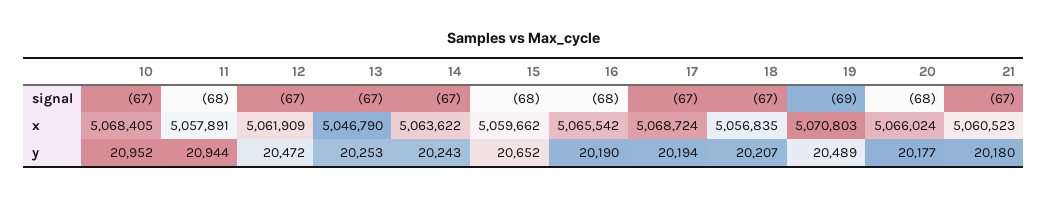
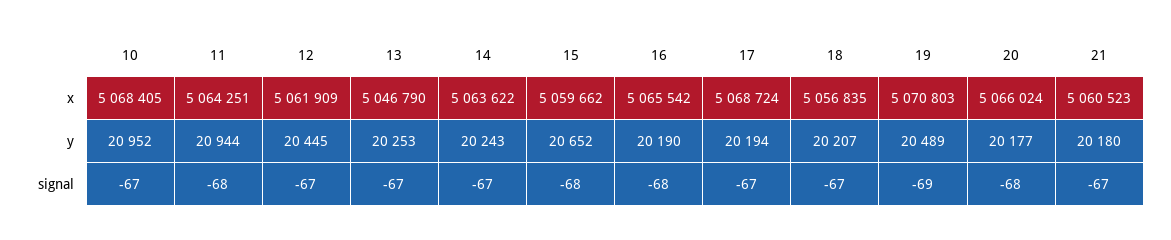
  {
    "10": {
      "signal": -67,
      "x": 5068405,
      "y": 20952
    },
    "11": {
      "signal": -68,
-     "x": 5057891,
+     "x": 5064251,
      "y": 20944
    },
    "12": {
      "signal": -67,
      "x": 5061909,
-     "y": 20472
+     "y": 20445
    },
    "13": {
      "signal": -67,
      "x": 5046790,
      "y": 20253
    },
    "14": {
      "signal": -67,
      "x": 5063622,
      "y": 20243
    },
    "15": {
      "signal": -68,
      "x": 5059662,
      "y": 20652
    },
    "16": {
      "signal": -68,
      "x": 5065542,
      "y": 20190
    },
    "17": {
      "signal": -67,
      "x": 5068724,
      "y": 20194
    },
    "18": {
      "signal": -67,
      "x": 5056835,
      "y": 20207
    },
    "19": {
      "signal": -69,
      "x": 5070803,
      "y": 20489
    },
    "20": {
      "signal": -68,
      "x": 5066024,
      "y": 20177
    },
    "21": {
      "signal": -67,
      "x": 5060523,
      "y": 20180
    }
  }

